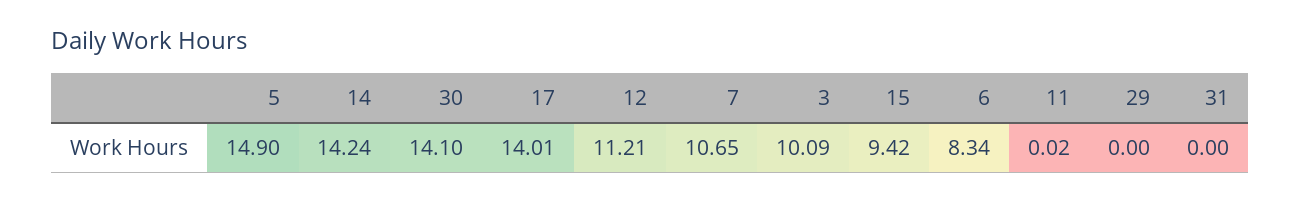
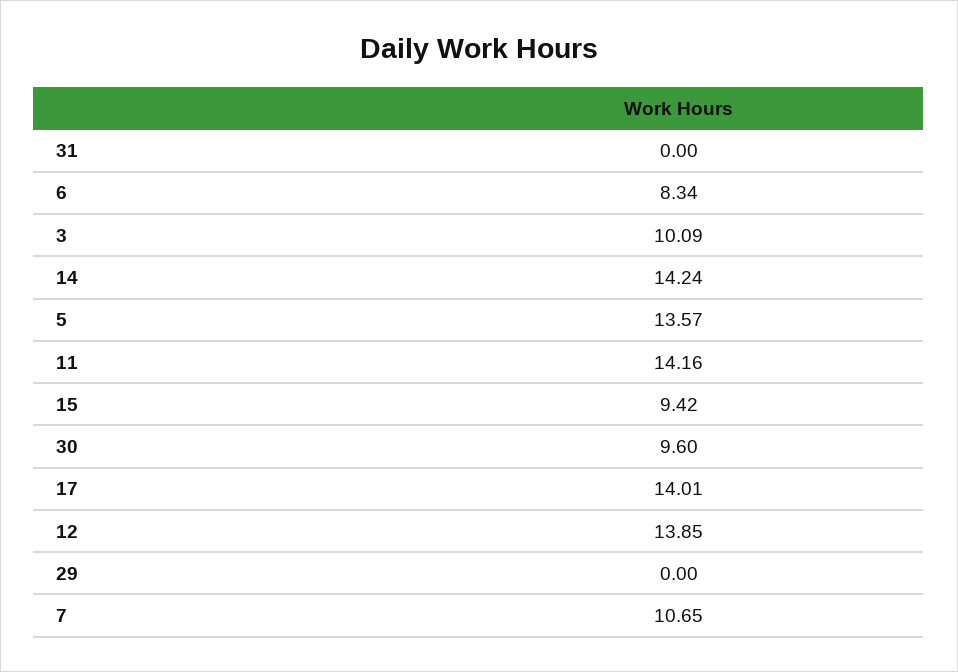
  {
-   "5": 14.9,
+   "5": 13.57,
    "14": 14.24,
-   "30": 14.1,
+   "30": 9.6,
    "17": 14.01,
-   "12": 11.21,
+   "12": 13.85,
    "7": 10.65,
    "3": 10.09,
    "15": 9.42,
    "6": 8.34,
-   "11": 0.02,
+   "11": 14.16,
    "29": 0,
    "31": 0
  }

